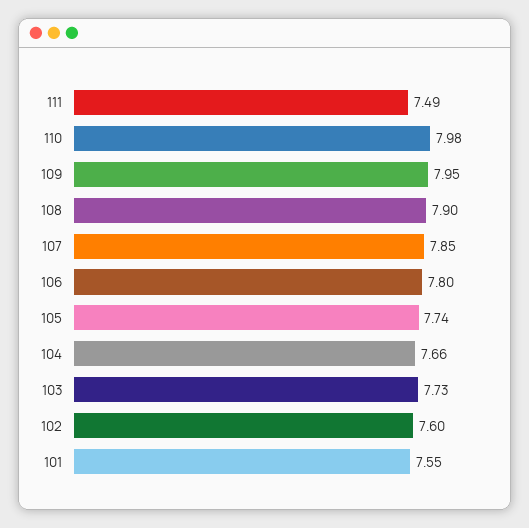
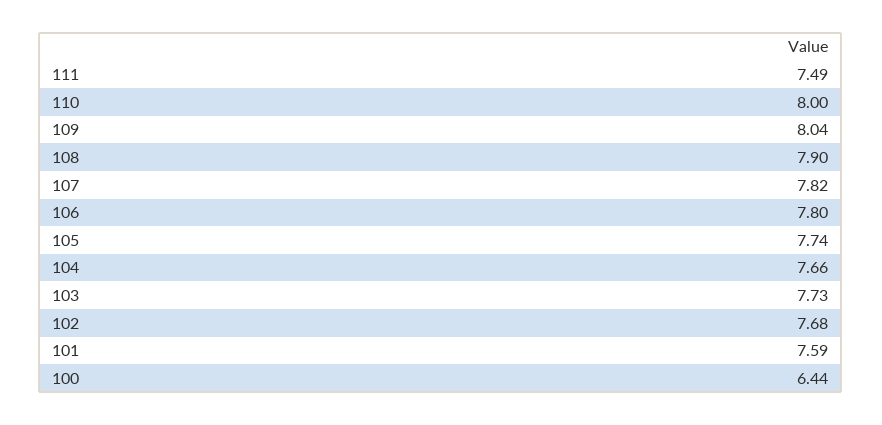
  {
    "111": 7.49,
-   "110": 7.98,
+   "110": 8,
-   "109": 7.95,
+   "109": 8.04,
    "108": 7.9,
-   "107": 7.85,
+   "107": 7.82,
    "106": 7.8,
    "105": 7.74,
    "104": 7.66,
    "103": 7.73,
-   "102": 7.6,
+   "102": 7.68,
-   "101": 7.55
+   "101": 7.59,
+   "100": 6.44
  }

